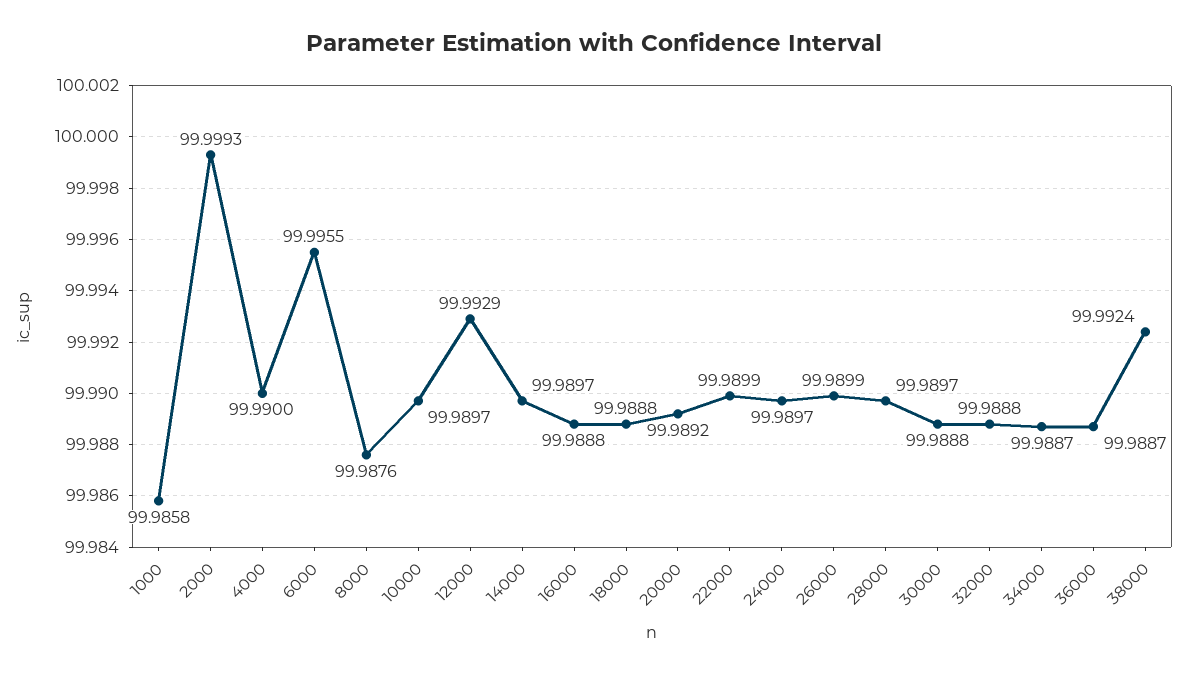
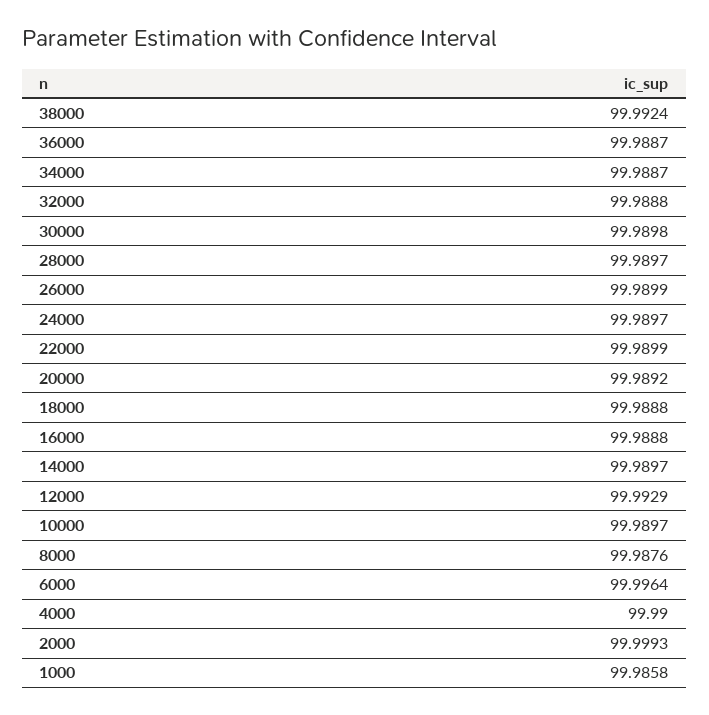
  {
    "1000": 99.9858,
    "2000": 99.9993,
    "4000": 99.99,
-   "6000": 99.9955,
+   "6000": 99.9964,
    "8000": 99.9876,
    "10000": 99.9897,
    "12000": 99.9929,
    "14000": 99.9897,
    "16000": 99.9888,
    "18000": 99.9888,
    "20000": 99.9892,
    "22000": 99.9899,
    "24000": 99.9897,
    "26000": 99.9899,
    "28000": 99.9897,
-   "30000": 99.9888,
+   "30000": 99.9898,
    "32000": 99.9888,
    "34000": 99.9887,
    "36000": 99.9887,
    "38000": 99.9924
  }

